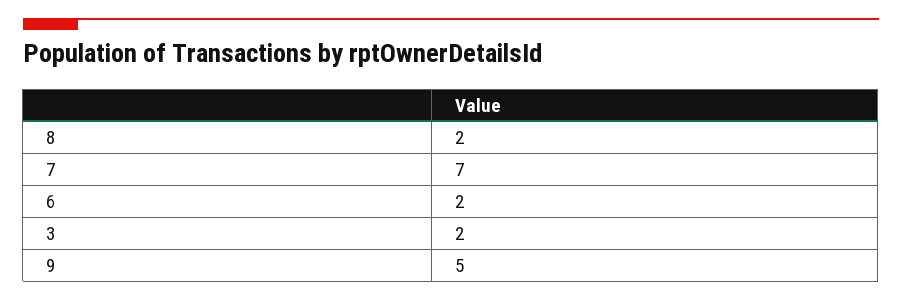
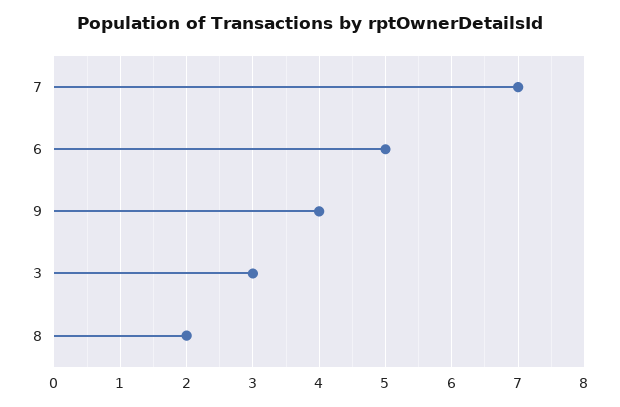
  {
    "8": 2,
    "7": 7,
-   "6": 2,
+   "6": 5,
-   "3": 2,
+   "3": 3,
-   "9": 5
+   "9": 4
  }

